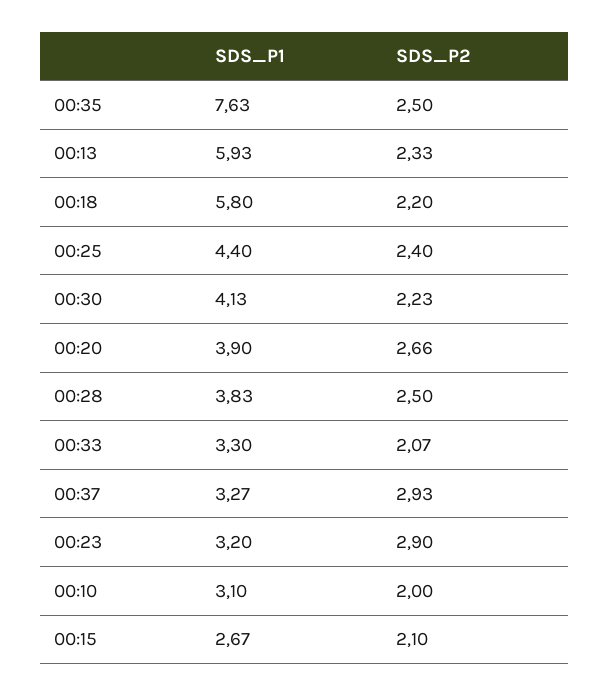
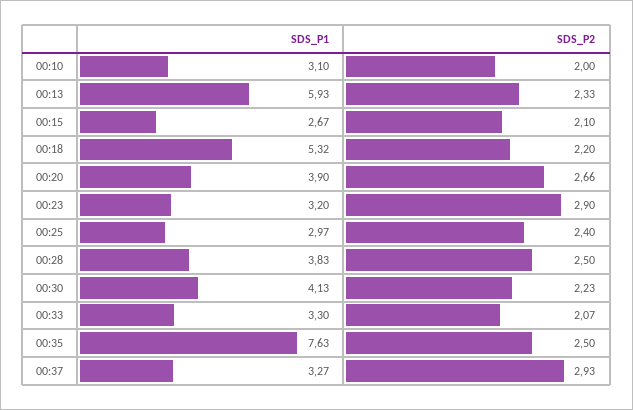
  {
    "SDS_P1": {
      "00:35": 7.63,
      "00:13": 5.93,
-     "00:18": 5.8,
+     "00:18": 5.32,
-     "00:25": 4.4,
+     "00:25": 2.97,
      "00:30": 4.13,
      "00:20": 3.9,
      "00:28": 3.83,
      "00:33": 3.3,
      "00:37": 3.27,
      "00:23": 3.2,
      "00:10": 3.1,
      "00:15": 2.67
    },
    "SDS_P2": {
      "00:35": 2.5,
      "00:13": 2.33,
      "00:18": 2.2,
      "00:25": 2.4,
      "00:30": 2.23,
      "00:20": 2.66,
      "00:28": 2.5,
      "00:33": 2.07,
      "00:37": 2.93,
      "00:23": 2.9,
      "00:10": 2,
      "00:15": 2.1
    }
  }

